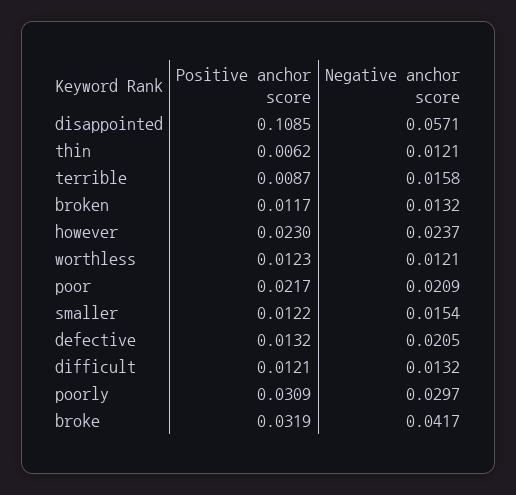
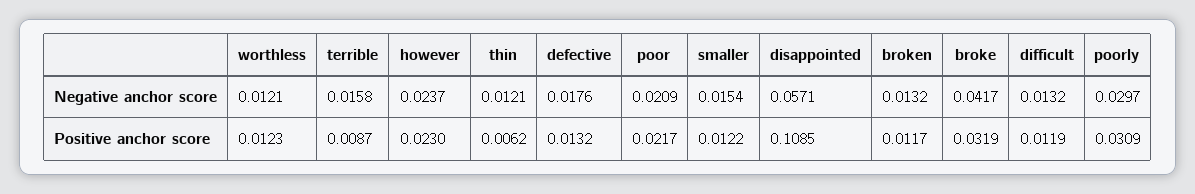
  {
    "Positive anchor score": {
      "disappointed": 0.1085,
      "thin": 0.0062,
      "terrible": 0.0087,
      "broken": 0.0117,
      "however": 0.023,
      "worthless": 0.0123,
      "poor": 0.0217,
      "smaller": 0.0122,
      "defective": 0.0132,
-     "difficult": 0.0121,
+     "difficult": 0.0119,
      "poorly": 0.0309,
      "broke": 0.0319
    },
    "Negative anchor score": {
      "disappointed": 0.0571,
      "thin": 0.0121,
      "terrible": 0.0158,
      "broken": 0.0132,
      "however": 0.0237,
      "worthless": 0.0121,
      "poor": 0.0209,
      "smaller": 0.0154,
-     "defective": 0.0205,
+     "defective": 0.0176,
      "difficult": 0.0132,
      "poorly": 0.0297,
      "broke": 0.0417
    }
  }

